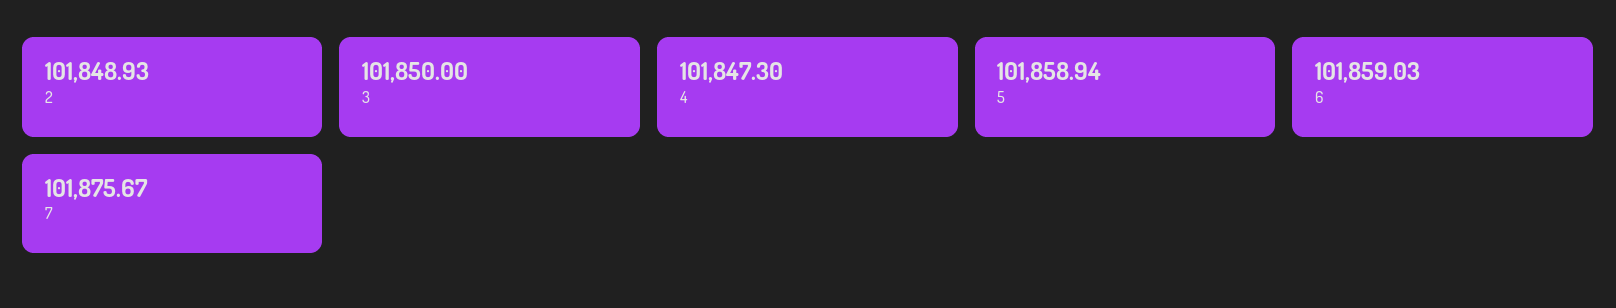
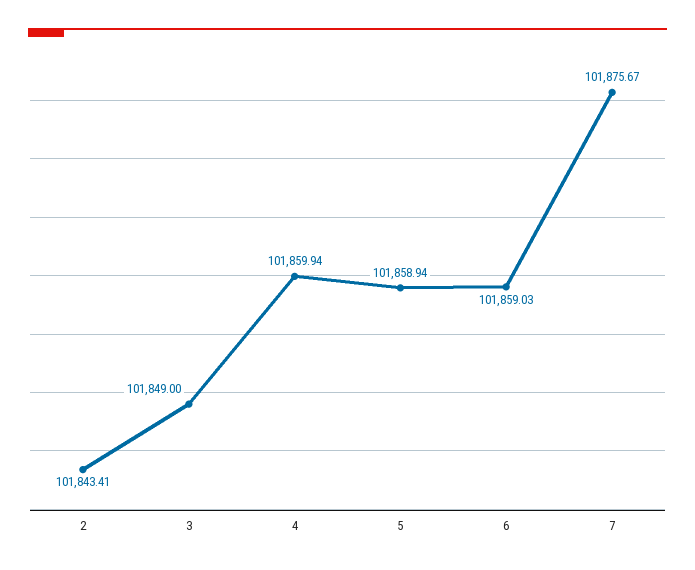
  {
-   "2": 101848.93,
+   "2": 101843.41,
-   "3": 101850,
+   "3": 101849,
-   "4": 101847.3,
+   "4": 101859.94,
    "5": 101858.94,
    "6": 101859.03,
    "7": 101875.67
  }

